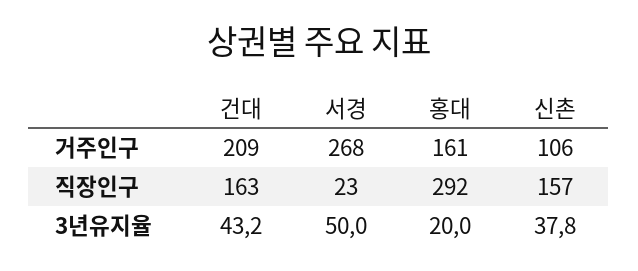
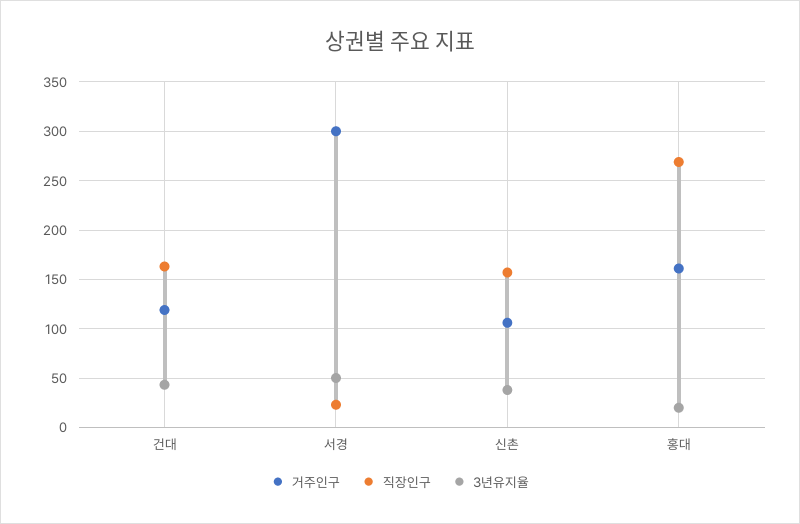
  {
    "거주인구": {
-     "건대": 209,
+     "건대": 120,
-     "서경": 268,
+     "서경": 300,
      "홍대": 161,
      "신촌": 106
    },
    "직장인구": {
      "건대": 163,
      "서경": 23,
-     "홍대": 292,
+     "홍대": 270,
      "신촌": 157
    },
    "3년유지율": {
      "건대": 43.2,
      "서경": 50,
      "홍대": 20,
      "신촌": 37.8
    }
  }

